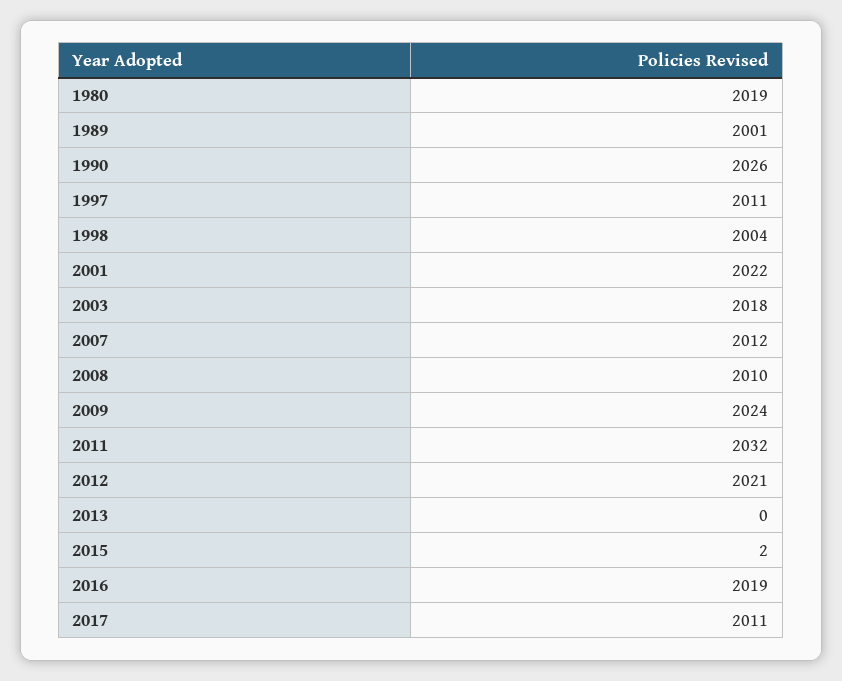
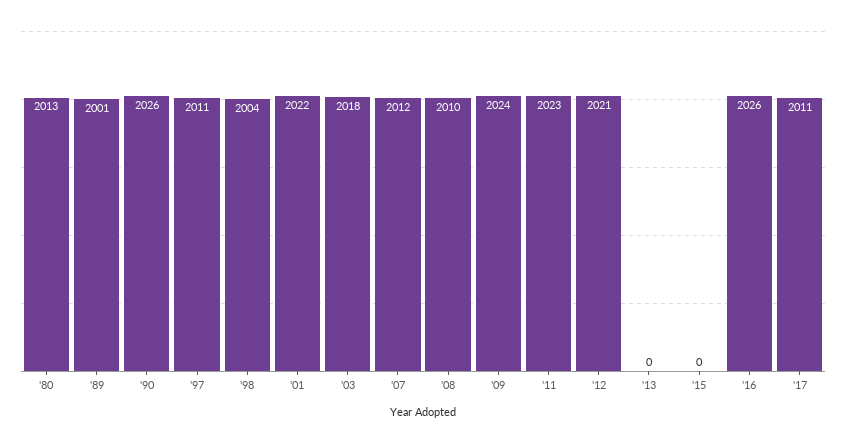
  {
-   "1980": 2019,
+   "1980": 2013,
    "1989": 2001,
    "1990": 2026,
    "1997": 2011,
    "1998": 2004,
    "2001": 2022,
    "2003": 2018,
    "2007": 2012,
    "2008": 2010,
    "2009": 2024,
-   "2011": 2032,
+   "2011": 2023,
    "2012": 2021,
    "2013": 0,
-   "2015": 2,
+   "2015": 0,
-   "2016": 2019,
+   "2016": 2026,
    "2017": 2011
  }

